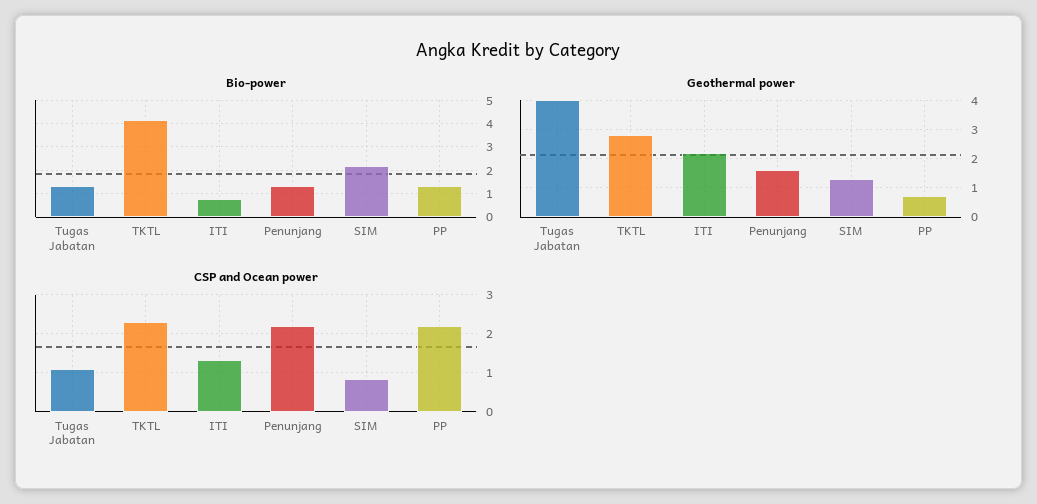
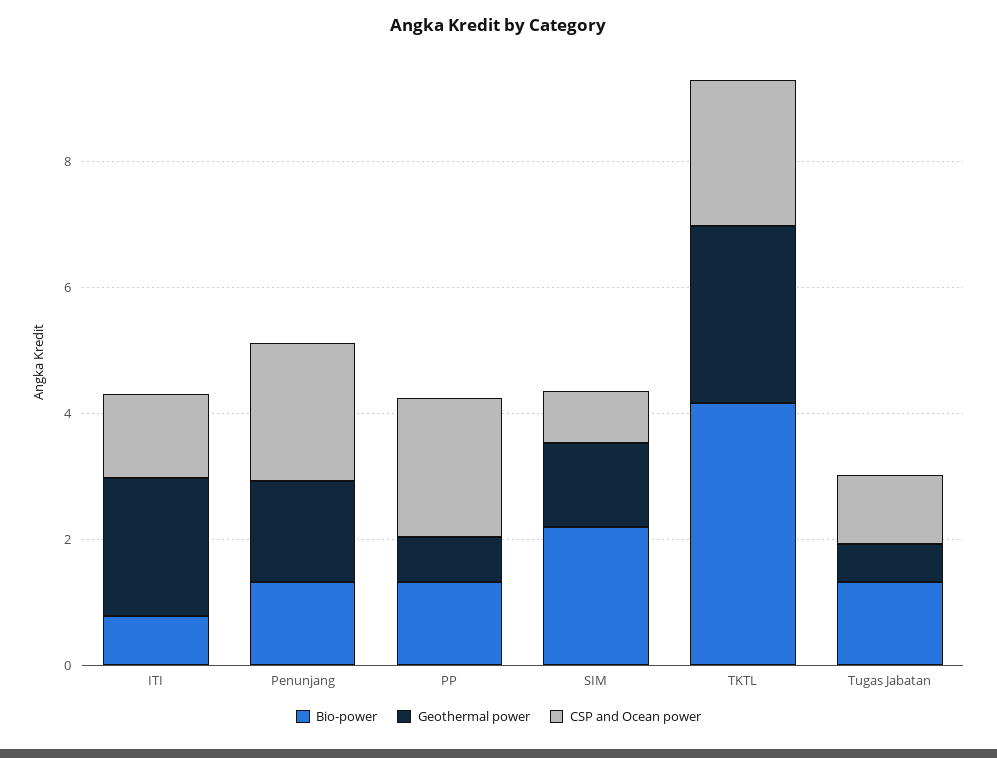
  {
    "Bio-power": {
      "Tugas Jabatan": 1.5,
      "TKTL": 4,
      "ITI": 1,
      "Penunjang": 1.5,
      "SIM": 2,
      "PP": 1.5
    },
    "Geothermal power": {
-     "Tugas Jabatan": 4,
+     "Tugas Jabatan": 0.5,
      "TKTL": 2.75,
      "ITI": 2.25,
      "Penunjang": 1.5,
      "SIM": 1.25,
      "PP": 0.75
    },
    "CSP and Ocean power": {
      "Tugas Jabatan": 1.2,
      "TKTL": 2.4,
      "ITI": 1.4,
      "Penunjang": 2.2,
      "SIM": 0.8,
      "PP": 2.2
    }
  }

